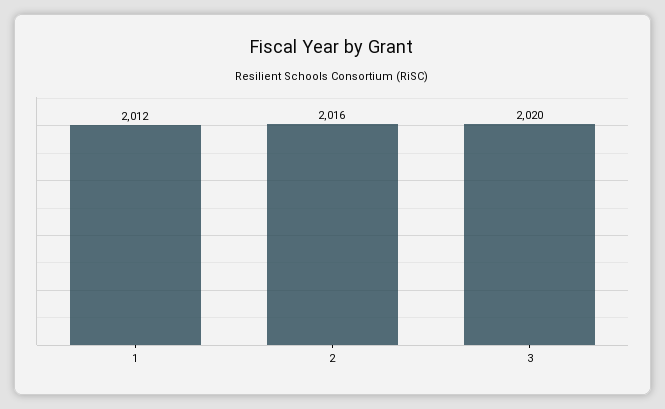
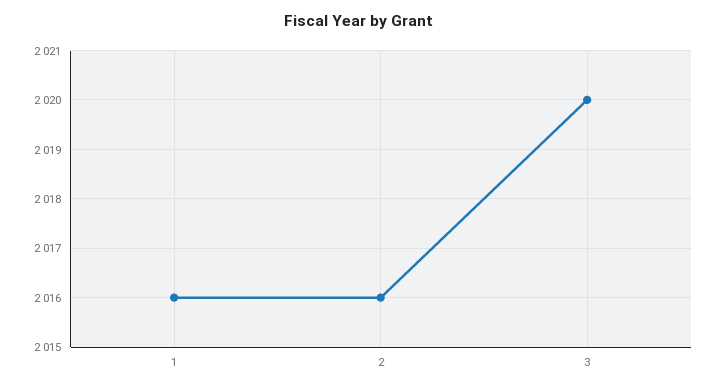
  {
-   "1": 2012,
+   "1": 2016,
    "2": 2016,
    "3": 2020
  }

